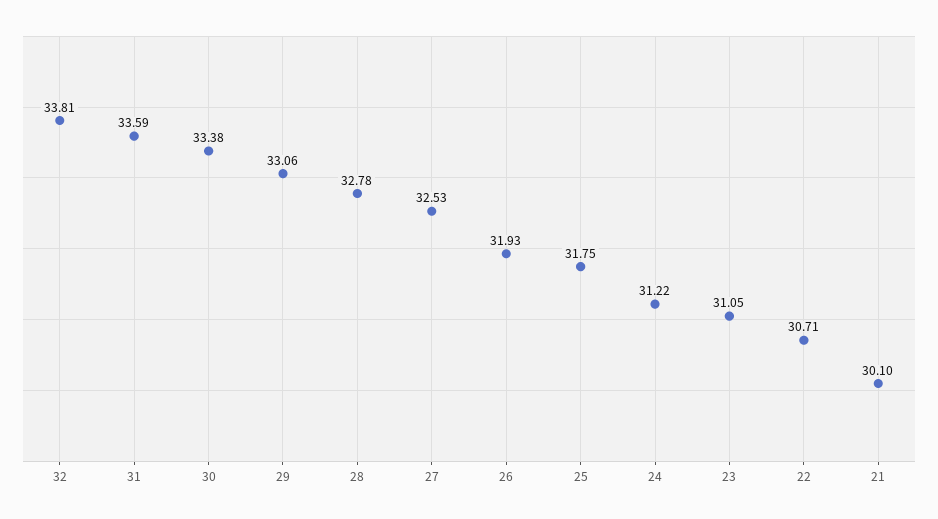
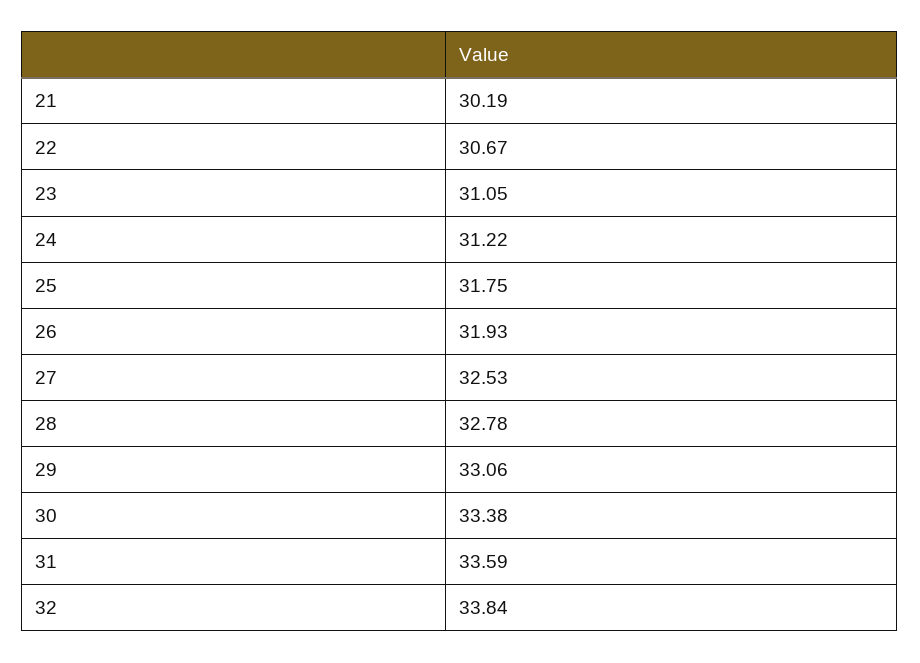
  {
-   "32": 33.81,
+   "32": 33.84,
    "31": 33.59,
    "30": 33.38,
    "29": 33.06,
    "28": 32.78,
    "27": 32.53,
    "26": 31.93,
    "25": 31.75,
    "24": 31.22,
    "23": 31.05,
-   "22": 30.71,
+   "22": 30.67,
-   "21": 30.1
+   "21": 30.19
  }

